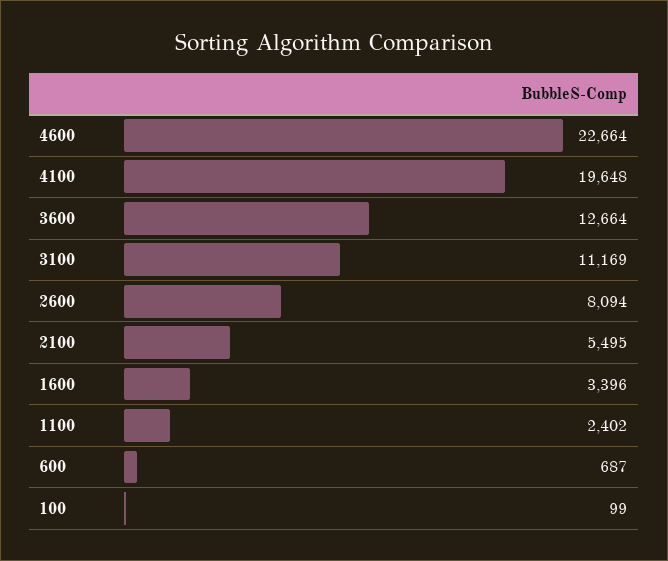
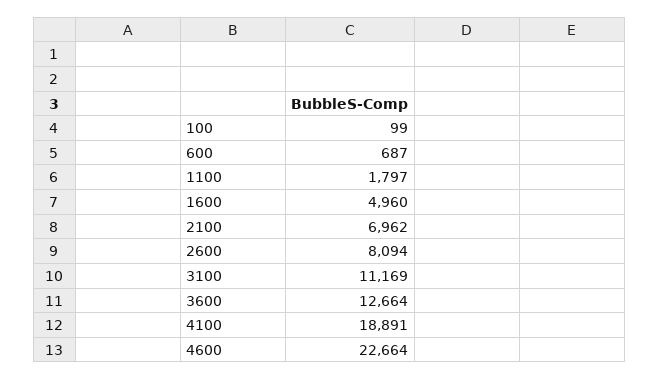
  {
    "4600": 22664,
-   "4100": 19648,
+   "4100": 18891,
    "3600": 12664,
    "3100": 11169,
    "2600": 8094,
-   "2100": 5495,
+   "2100": 6962,
-   "1600": 3396,
+   "1600": 4960,
-   "1100": 2402,
+   "1100": 1797,
    "600": 687,
    "100": 99
  }

